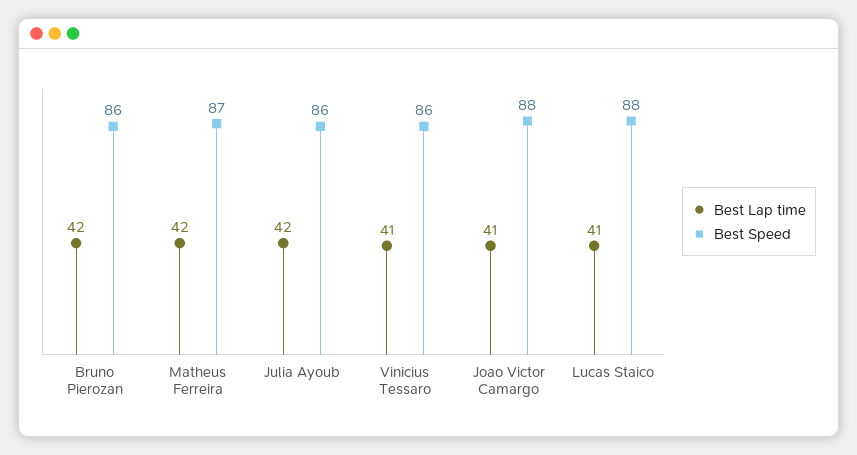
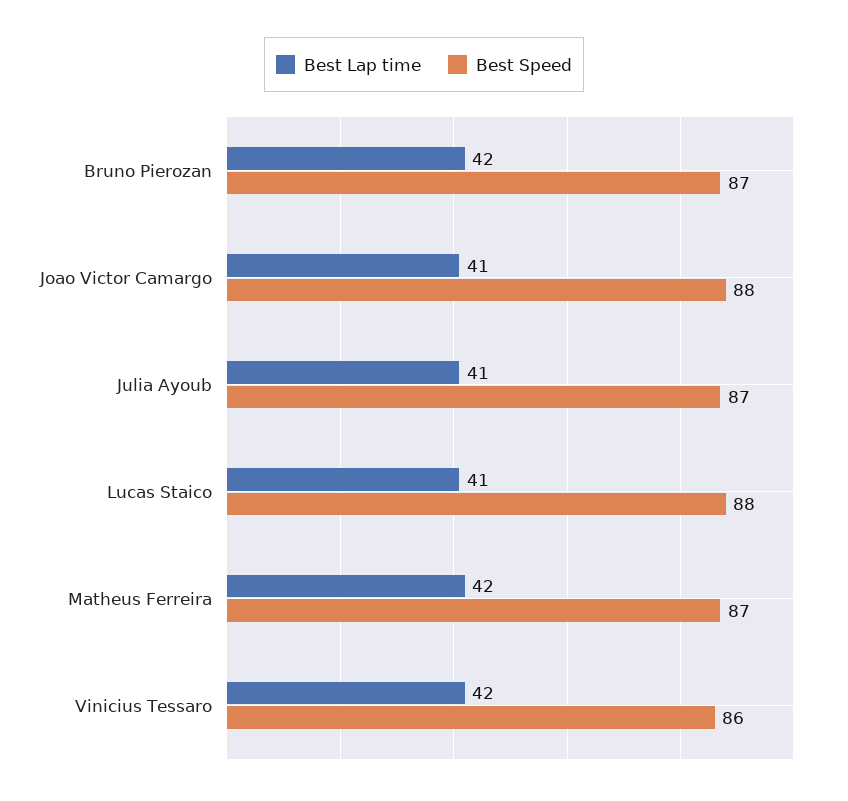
  {
    "Best Lap time": {
      "Bruno Pierozan": 42,
      "Matheus Ferreira": 42,
-     "Julia Ayoub": 42,
+     "Julia Ayoub": 41,
-     "Vinicius Tessaro": 41,
+     "Vinicius Tessaro": 42,
      "Joao Victor Camargo": 41,
      "Lucas Staico": 41
    },
    "Best Speed": {
-     "Bruno Pierozan": 86,
+     "Bruno Pierozan": 87,
      "Matheus Ferreira": 87,
-     "Julia Ayoub": 86,
+     "Julia Ayoub": 87,
      "Vinicius Tessaro": 86,
      "Joao Victor Camargo": 88,
      "Lucas Staico": 88
    }
  }

